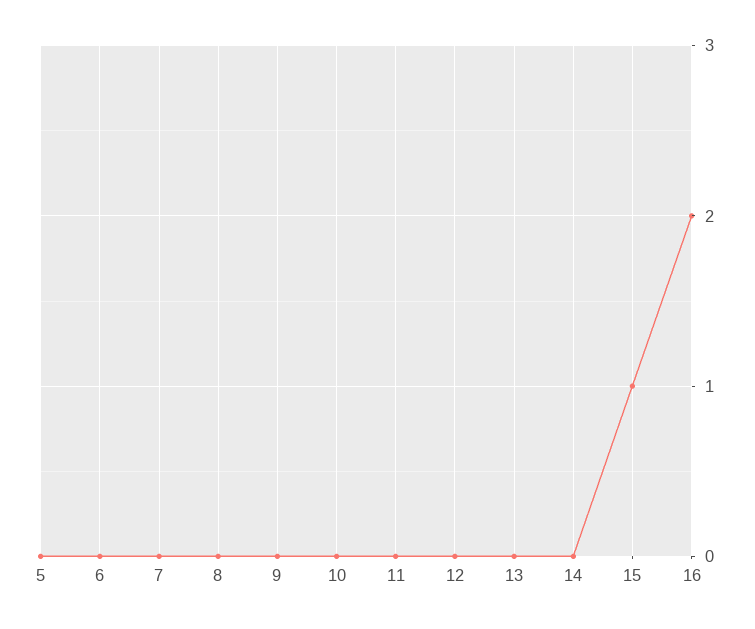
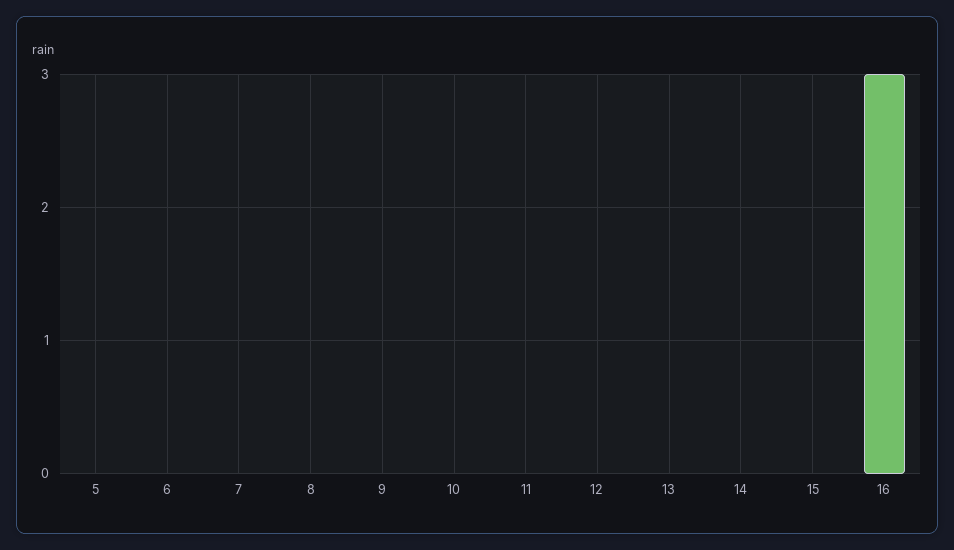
  {
    "5": 0,
    "6": 0,
    "7": 0,
    "8": 0,
    "9": 0,
    "10": 0,
    "11": 0,
    "12": 0,
    "13": 0,
    "14": 0,
-   "15": 1,
+   "15": 0,
-   "16": 2
+   "16": 3
  }

